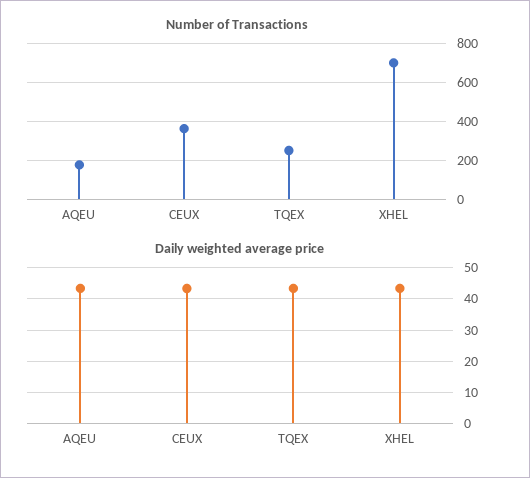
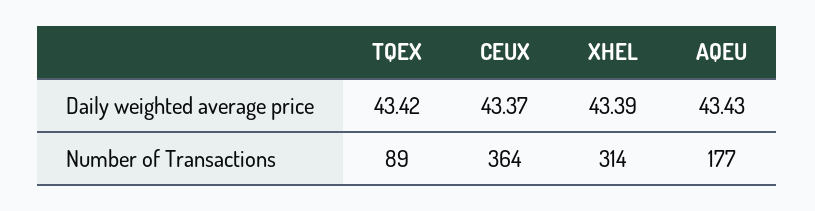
  {
    "Number of Transactions": {
      "AQEU": 177,
      "CEUX": 364,
-     "TQEX": 250,
+     "TQEX": 89,
-     "XHEL": 700
+     "XHEL": 314
    },
    "Daily weighted average price": {
      "AQEU": 43.43,
      "CEUX": 43.37,
      "TQEX": 43.42,
      "XHEL": 43.39
    }
  }

